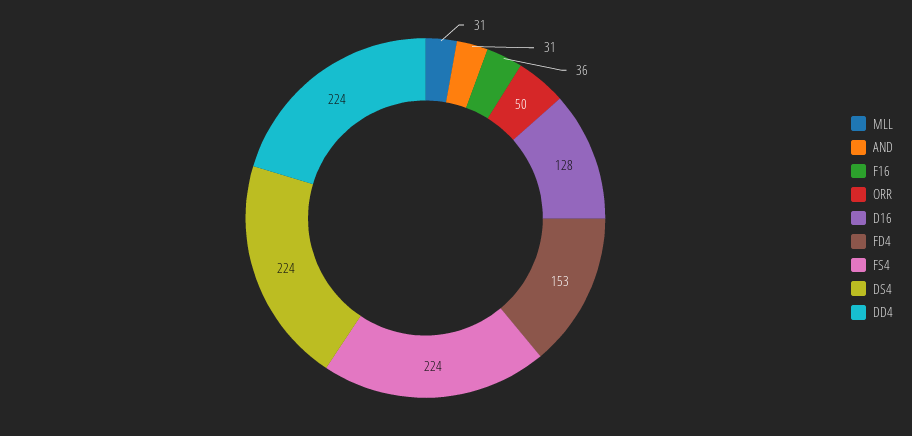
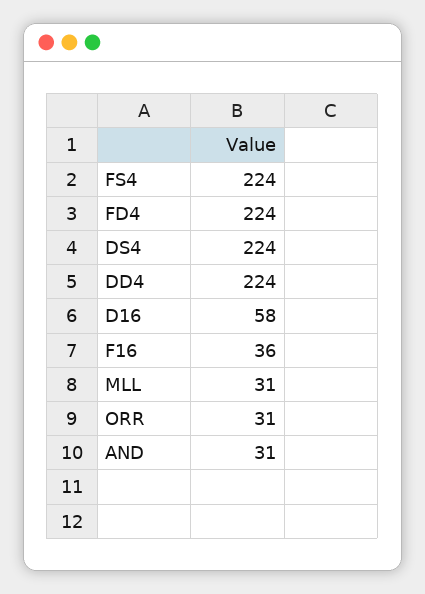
  {
    "MLL": 31,
    "AND": 31,
    "F16": 36,
-   "ORR": 50,
+   "ORR": 31,
-   "D16": 128,
+   "D16": 58,
-   "FD4": 153,
+   "FD4": 224,
    "FS4": 224,
    "DS4": 224,
    "DD4": 224
  }

